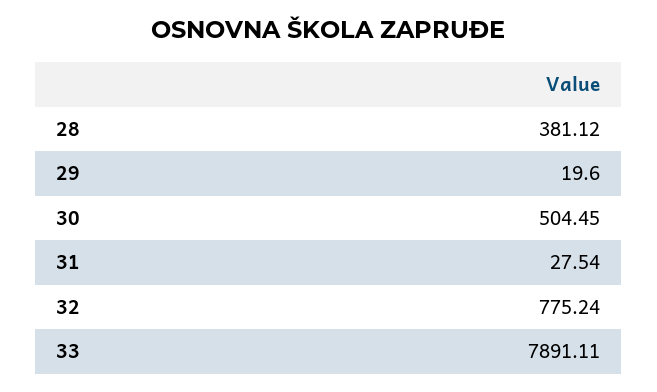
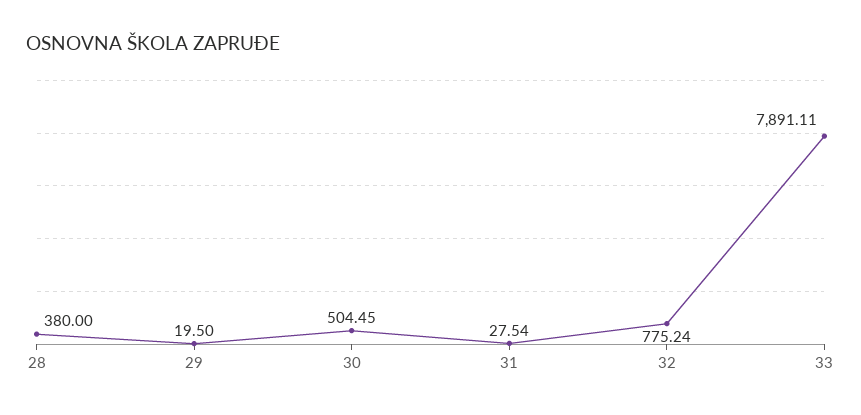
  {
-   "28": 381.12,
+   "28": 380,
-   "29": 19.6,
+   "29": 19.5,
    "30": 504.45,
    "31": 27.54,
    "32": 775.24,
    "33": 7891.11
  }

